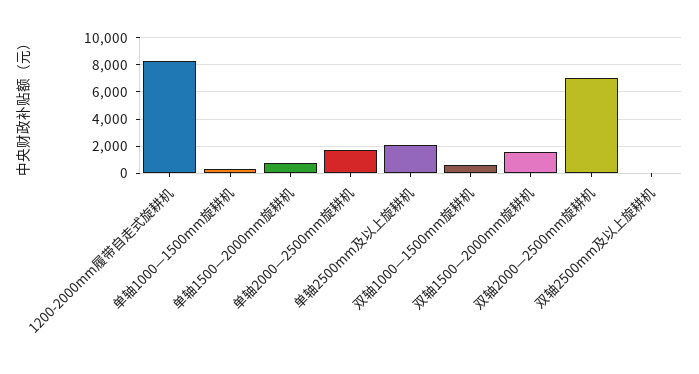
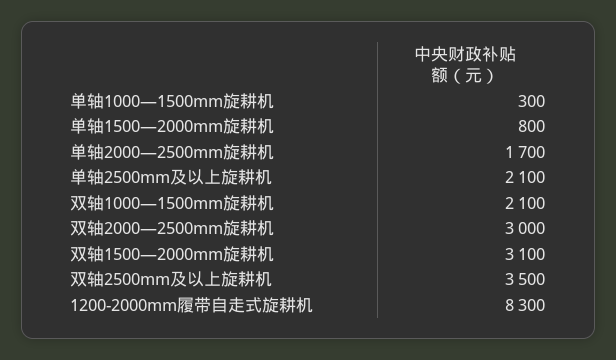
  {
    "1200-2000mm履带自走式旋耕机": 8300,
    "单轴1000—1500mm旋耕机": 300,
    "单轴1500—2000mm旋耕机": 800,
    "单轴2000—2500mm旋耕机": 1700,
    "单轴2500mm及以上旋耕机": 2100,
-   "双轴1000—1500mm旋耕机": 500,
+   "双轴1000—1500mm旋耕机": 2100,
-   "双轴1500—2000mm旋耕机": 1500,
+   "双轴1500—2000mm旋耕机": 3100,
-   "双轴2000—2500mm旋耕机": 7000,
+   "双轴2000—2500mm旋耕机": 3000,
-   "双轴2500mm及以上旋耕机": 0
+   "双轴2500mm及以上旋耕机": 3500
  }

